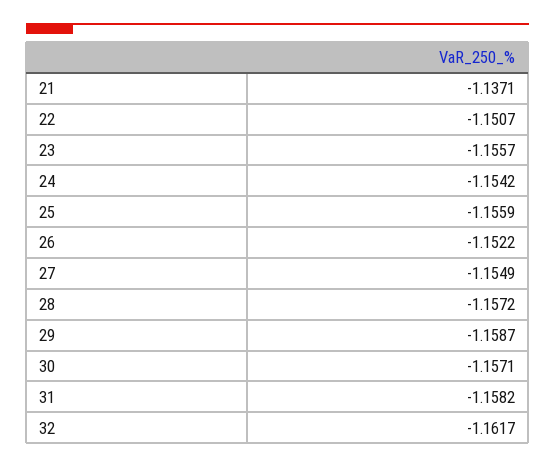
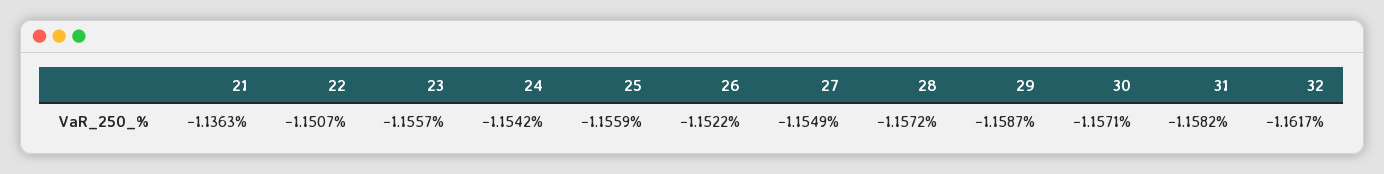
  {
-   "21": -1.1371,
+   "21": -1.1363,
    "22": -1.1507,
    "23": -1.1557,
    "24": -1.1542,
    "25": -1.1559,
    "26": -1.1522,
    "27": -1.1549,
    "28": -1.1572,
    "29": -1.1587,
    "30": -1.1571,
    "31": -1.1582,
    "32": -1.1617
  }

